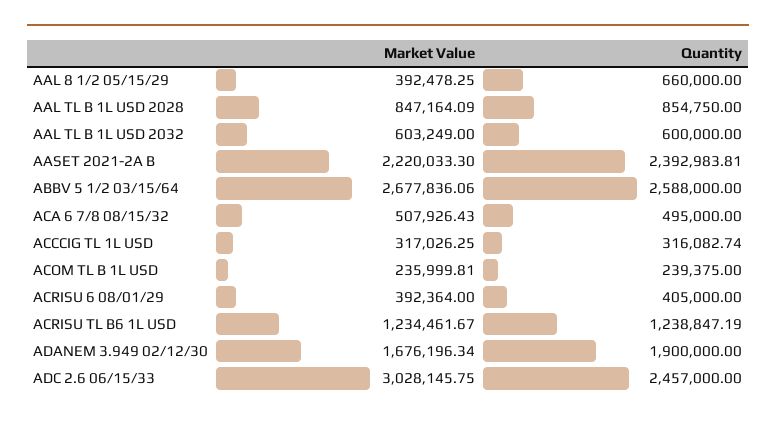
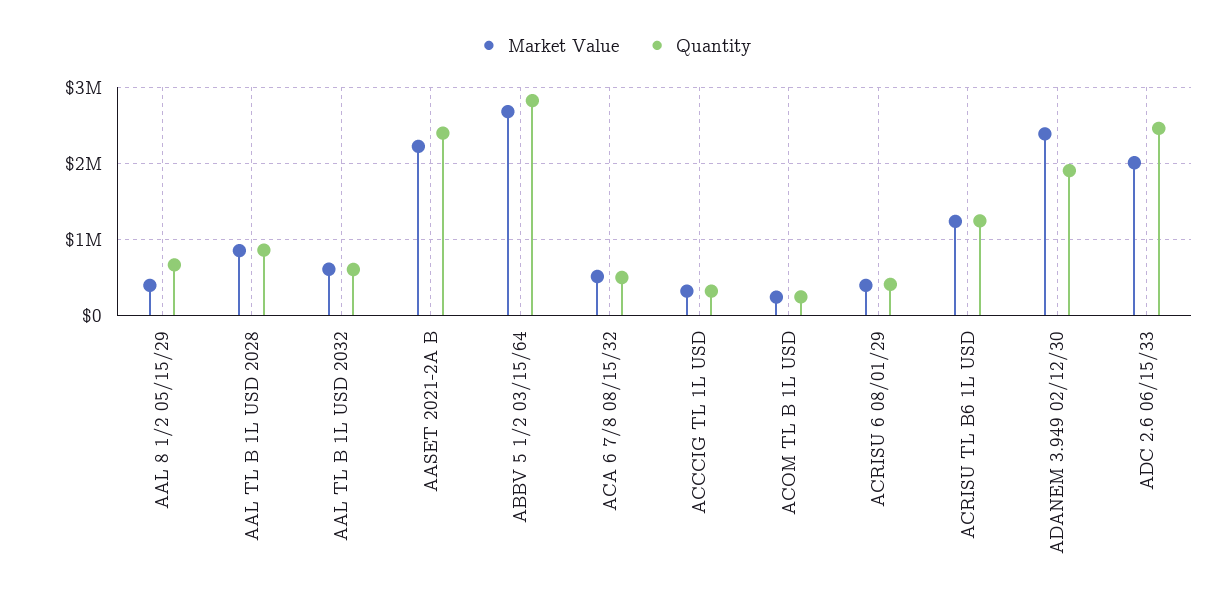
  {
    "Market Value": {
      "AAL 8 1/2 05/15/29": 392478.25,
      "AAL TL B 1L USD 2028": 847164.09,
      "AAL TL B 1L USD 2032": 603249,
      "AASET 2021-2A B": 2220033.3,
      "ABBV 5 1/2 03/15/64": 2677836.06,
      "ACA 6 7/8 08/15/32": 507926.43,
      "ACCCIG TL 1L USD": 317026.25,
      "ACOM TL B 1L USD": 235999.81,
      "ACRISU 6 08/01/29": 392364,
      "ACRISU TL B6 1L USD": 1234461.67,
-     "ADANEM 3.949 02/12/30": 1676196.34,
+     "ADANEM 3.949 02/12/30": 2400000,
-     "ADC 2.6 06/15/33": 3028145.75
+     "ADC 2.6 06/15/33": 2000000
    },
    "Quantity": {
      "AAL 8 1/2 05/15/29": 660000,
      "AAL TL B 1L USD 2028": 854750,
      "AAL TL B 1L USD 2032": 600000,
      "AASET 2021-2A B": 2392983.81,
-     "ABBV 5 1/2 03/15/64": 2588000,
+     "ABBV 5 1/2 03/15/64": 2800000,
      "ACA 6 7/8 08/15/32": 495000,
      "ACCCIG TL 1L USD": 316082.74,
      "ACOM TL B 1L USD": 239375,
      "ACRISU 6 08/01/29": 405000,
      "ACRISU TL B6 1L USD": 1238847.19,
      "ADANEM 3.949 02/12/30": 1900000,
      "ADC 2.6 06/15/33": 2457000
    }
  }

